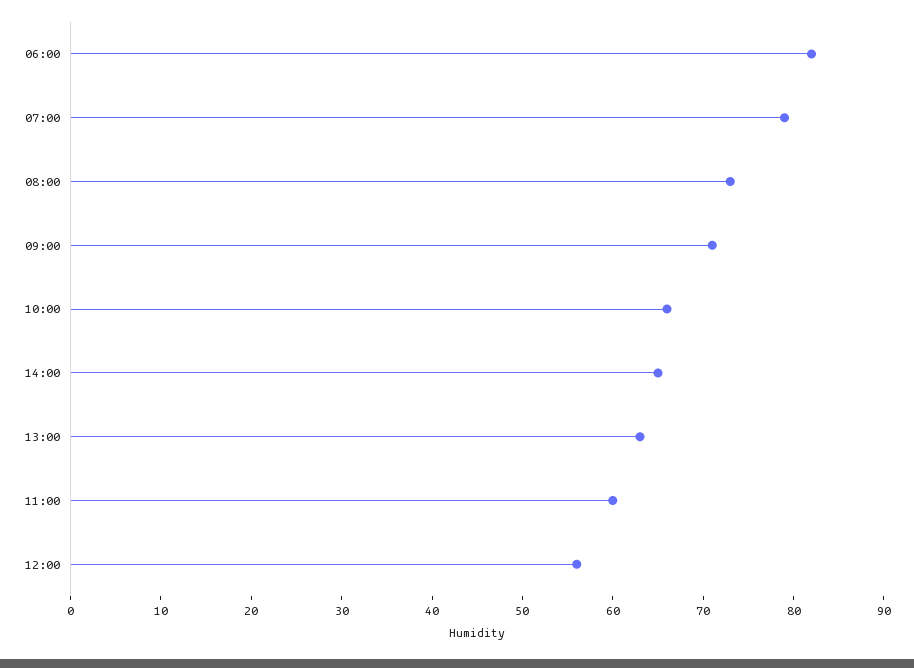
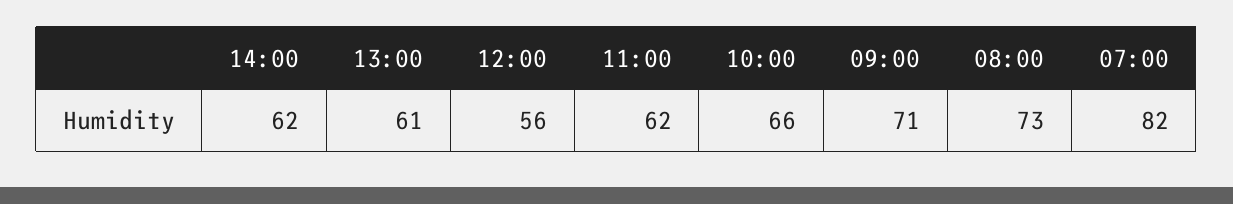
  {
-   "06:00": 82,
-   "07:00": 79,
+   "07:00": 82,
    "08:00": 73,
    "09:00": 71,
    "10:00": 66,
-   "14:00": 65,
+   "14:00": 62,
-   "13:00": 63,
+   "13:00": 61,
-   "11:00": 60,
+   "11:00": 62,
    "12:00": 56
  }

